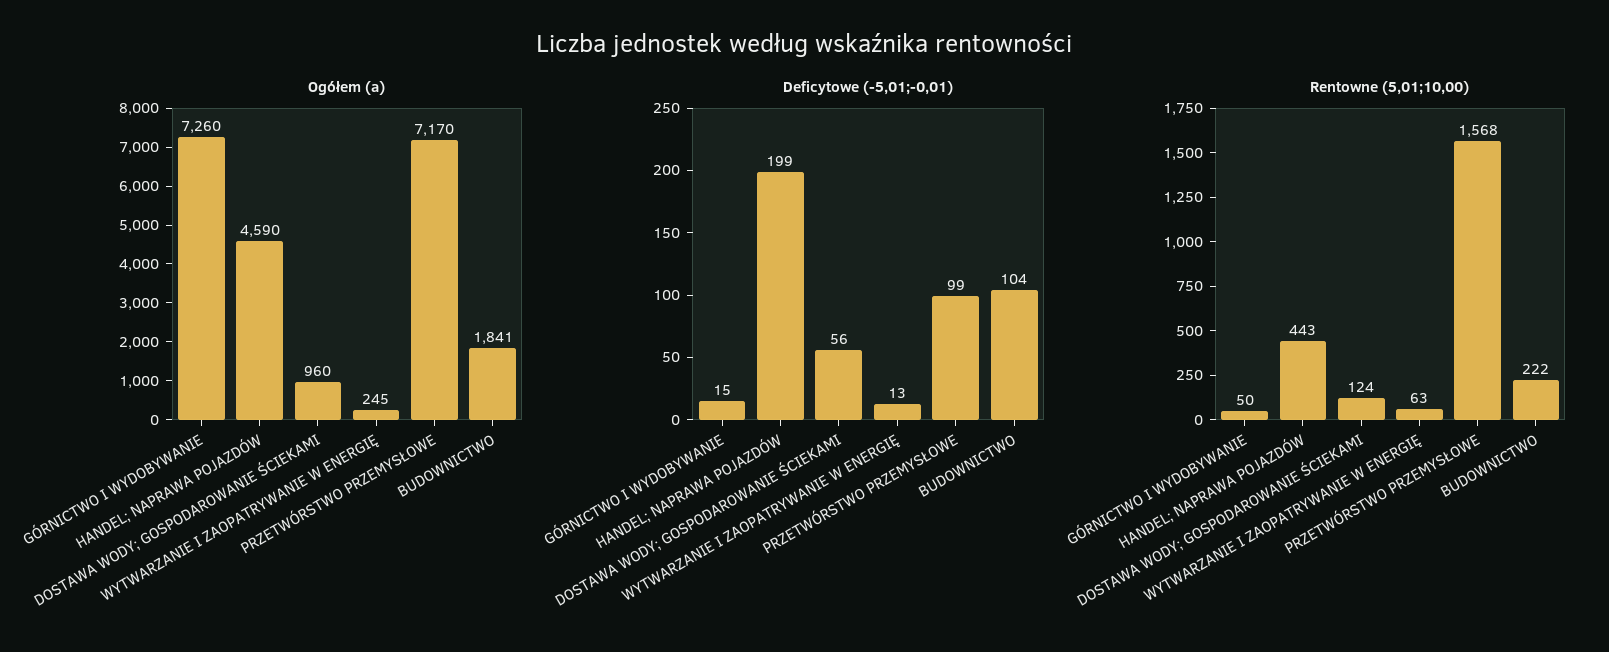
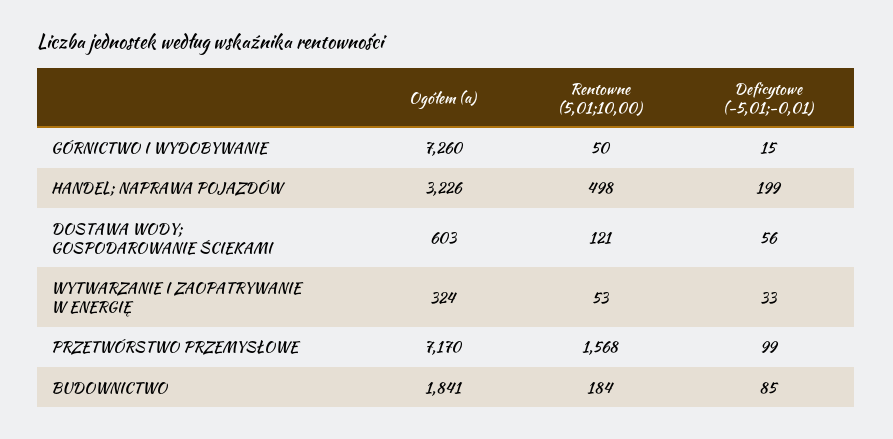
  {
    "Ogółem (a)": {
      "GÓRNICTWO I WYDOBYWANIE": 7260,
-     "HANDEL; NAPRAWA POJAZDÓW": 4590,
+     "HANDEL; NAPRAWA POJAZDÓW": 3226,
-     "DOSTAWA WODY; GOSPODAROWANIE ŚCIEKAMI": 960,
+     "DOSTAWA WODY; GOSPODAROWANIE ŚCIEKAMI": 603,
-     "WYTWARZANIE I ZAOPATRYWANIE W ENERGIĘ": 245,
+     "WYTWARZANIE I ZAOPATRYWANIE W ENERGIĘ": 324,
      "PRZETWÓRSTWO PRZEMYSŁOWE": 7170,
      "BUDOWNICTWO": 1841
    },
    "Deficytowe (-5,01;-0,01)": {
      "GÓRNICTWO I WYDOBYWANIE": 15,
      "HANDEL; NAPRAWA POJAZDÓW": 199,
      "DOSTAWA WODY; GOSPODAROWANIE ŚCIEKAMI": 56,
-     "WYTWARZANIE I ZAOPATRYWANIE W ENERGIĘ": 13,
+     "WYTWARZANIE I ZAOPATRYWANIE W ENERGIĘ": 33,
      "PRZETWÓRSTWO PRZEMYSŁOWE": 99,
-     "BUDOWNICTWO": 104
+     "BUDOWNICTWO": 85
    },
    "Rentowne (5,01;10,00)": {
      "GÓRNICTWO I WYDOBYWANIE": 50,
-     "HANDEL; NAPRAWA POJAZDÓW": 443,
+     "HANDEL; NAPRAWA POJAZDÓW": 498,
-     "DOSTAWA WODY; GOSPODAROWANIE ŚCIEKAMI": 124,
+     "DOSTAWA WODY; GOSPODAROWANIE ŚCIEKAMI": 121,
-     "WYTWARZANIE I ZAOPATRYWANIE W ENERGIĘ": 63,
+     "WYTWARZANIE I ZAOPATRYWANIE W ENERGIĘ": 53,
      "PRZETWÓRSTWO PRZEMYSŁOWE": 1568,
-     "BUDOWNICTWO": 222
+     "BUDOWNICTWO": 184
    }
  }

